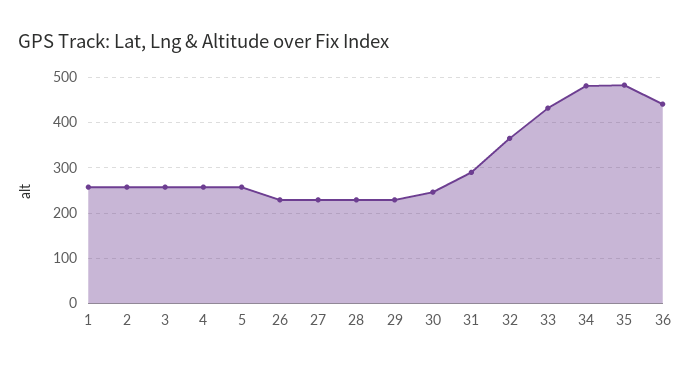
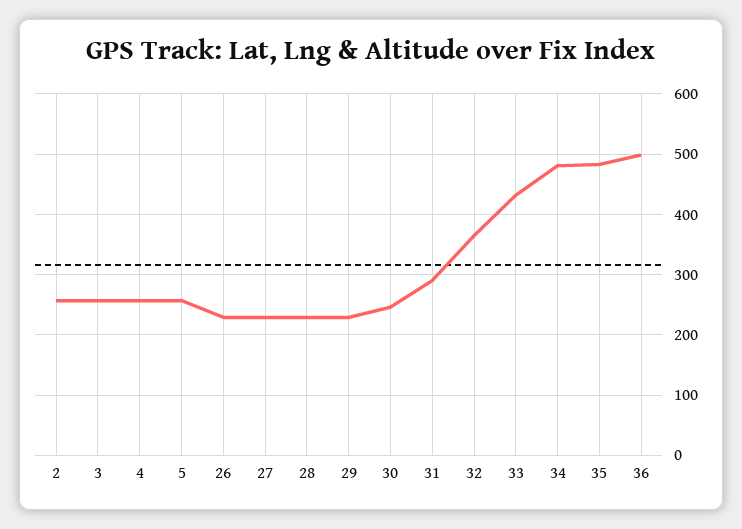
  {
-   "1": 260,
    "2": 260,
    "3": 260,
    "4": 260,
    "5": 260,
    "26": 230,
    "27": 230,
    "28": 230,
    "29": 230,
    "30": 250,
    "31": 290,
    "32": 370,
    "33": 430,
    "34": 480,
    "35": 480,
-   "36": 440
+   "36": 500
  }

